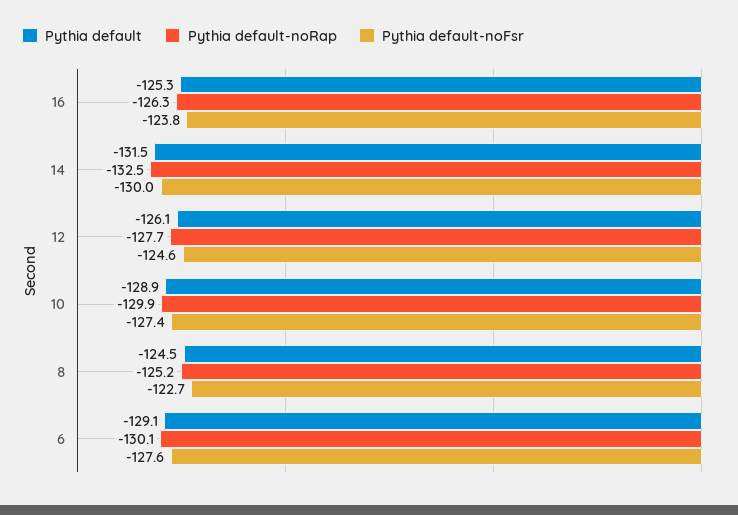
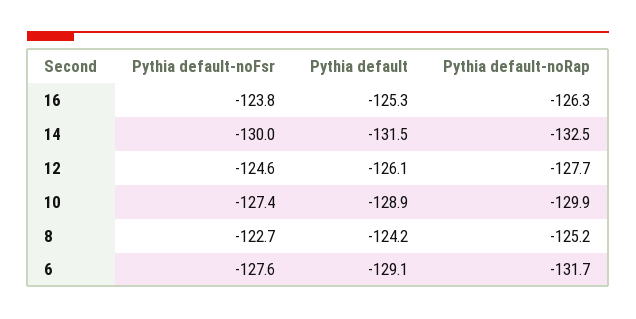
  {
    "Pythia default": {
      "16": -125.3,
      "14": -131.5,
      "12": -126.1,
      "10": -128.9,
-     "8": -124.5,
+     "8": -124.2,
      "6": -129.1
    },
    "Pythia default-noRap": {
      "16": -126.3,
      "14": -132.5,
      "12": -127.7,
      "10": -129.9,
      "8": -125.2,
-     "6": -130.1
+     "6": -131.7
    },
    "Pythia default-noFsr": {
      "16": -123.8,
      "14": -130,
      "12": -124.6,
      "10": -127.4,
      "8": -122.7,
      "6": -127.6
    }
  }

